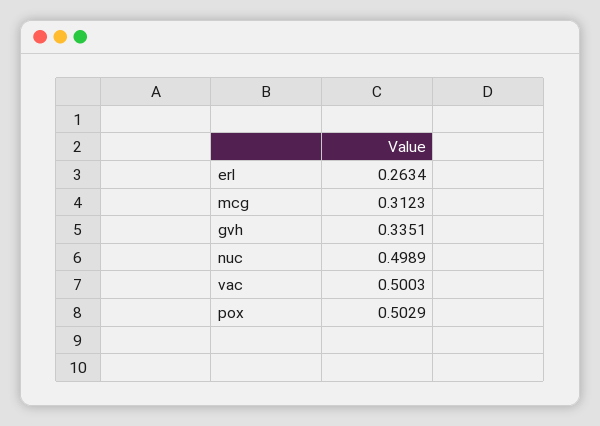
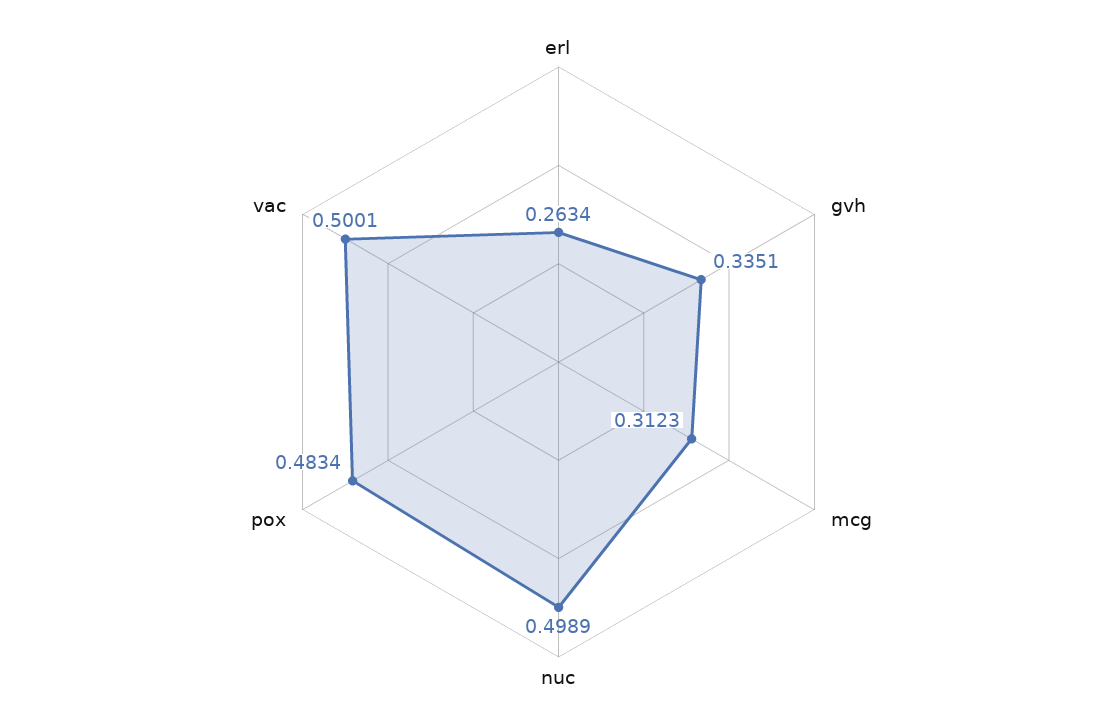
  {
    "erl": 0.2634,
    "mcg": 0.3123,
    "gvh": 0.3351,
    "nuc": 0.4989,
-   "vac": 0.5003,
+   "vac": 0.5001,
-   "pox": 0.5029
+   "pox": 0.4834
  }

